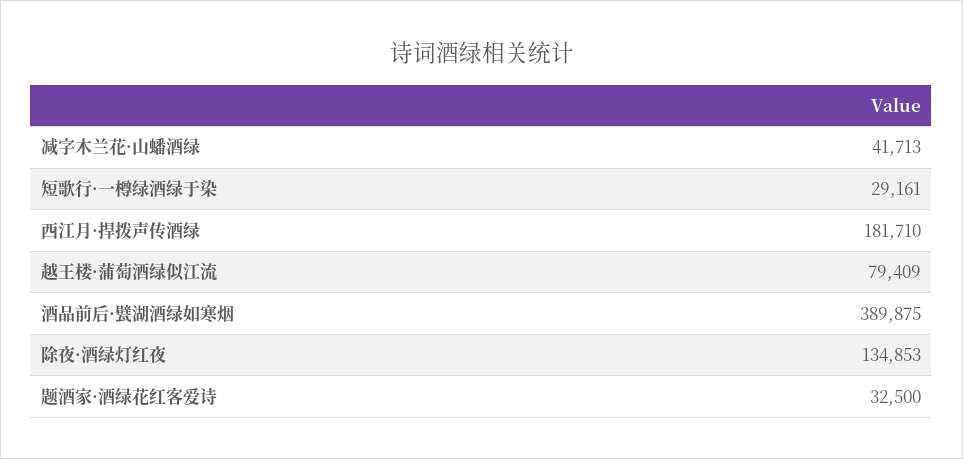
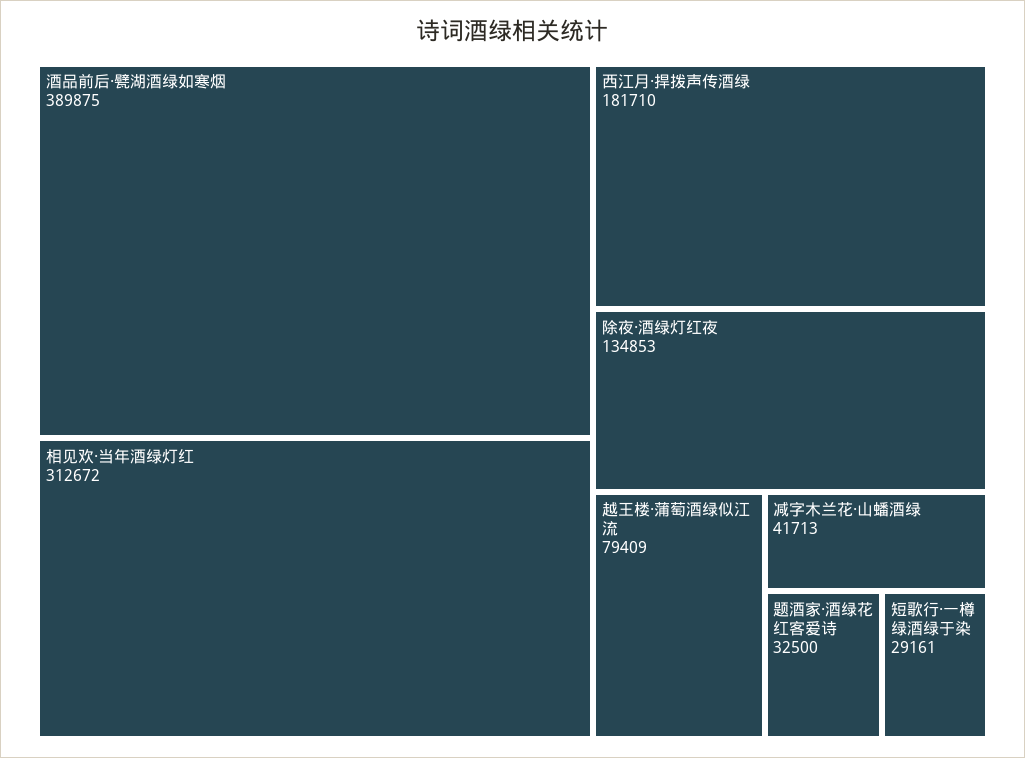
  {
    "减字木兰花·山蟠酒绿": 41713,
    "短歌行·一樽绿酒绿于染": 29161,
    "西江月·捍拨声传酒绿": 181710,
    "越王楼·蒲萄酒绿似江流": 79409,
    "酒品前后·甓湖酒绿如寒烟": 389875,
    "除夜·酒绿灯红夜": 134853,
-   "题酒家·酒绿花红客爱诗": 32500
+   "题酒家·酒绿花红客爱诗": 32500,
+   "相见欢·当年酒绿灯红": 312672
  }

